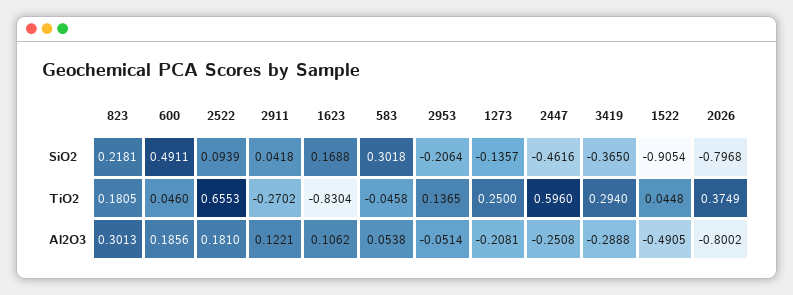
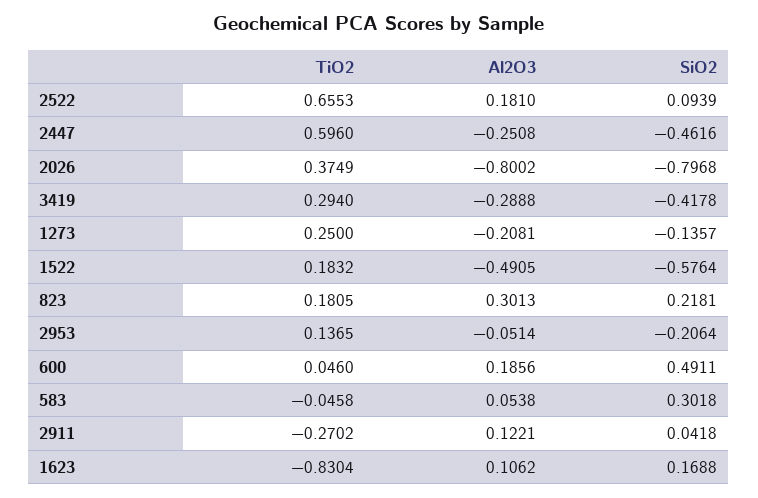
  {
    "823": {
      "SiO2": 0.2181,
      "TiO2": 0.1805,
      "Al2O3": 0.3013
    },
    "600": {
      "SiO2": 0.4911,
      "TiO2": 0.046,
      "Al2O3": 0.1856
    },
    "2522": {
      "SiO2": 0.0939,
      "TiO2": 0.6553,
      "Al2O3": 0.181
    },
    "2911": {
      "SiO2": 0.0418,
      "TiO2": -0.2702,
      "Al2O3": 0.1221
    },
    "1623": {
      "SiO2": 0.1688,
      "TiO2": -0.8304,
      "Al2O3": 0.1062
    },
    "583": {
      "SiO2": 0.3018,
      "TiO2": -0.0458,
      "Al2O3": 0.0538
    },
    "2953": {
      "SiO2": -0.2064,
      "TiO2": 0.1365,
      "Al2O3": -0.0514
    },
    "1273": {
      "SiO2": -0.1357,
      "TiO2": 0.25,
      "Al2O3": -0.2081
    },
    "2447": {
      "SiO2": -0.4616,
      "TiO2": 0.596,
      "Al2O3": -0.2508
    },
    "3419": {
-     "SiO2": -0.365,
+     "SiO2": -0.4178,
      "TiO2": 0.294,
      "Al2O3": -0.2888
    },
    "1522": {
-     "SiO2": -0.9054,
+     "SiO2": -0.5764,
-     "TiO2": 0.0448,
+     "TiO2": 0.1832,
      "Al2O3": -0.4905
    },
    "2026": {
      "SiO2": -0.7968,
      "TiO2": 0.3749,
      "Al2O3": -0.8002
    }
  }

